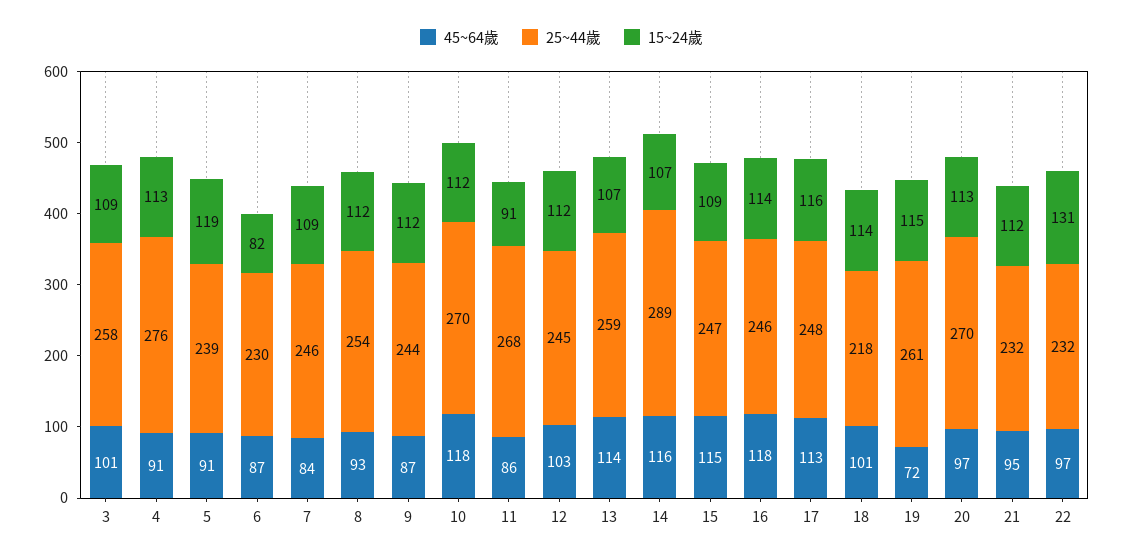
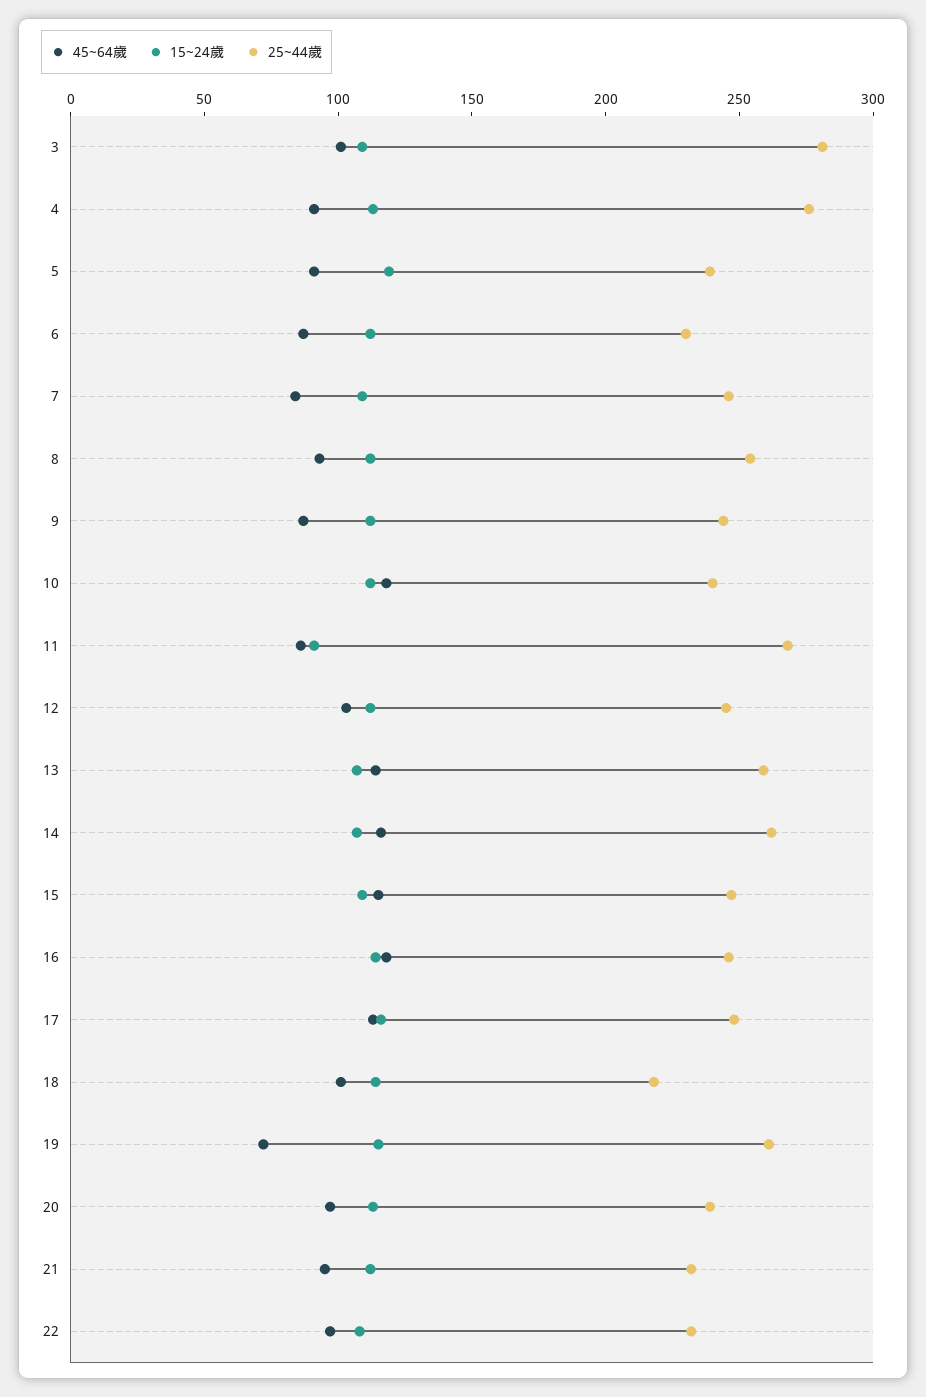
  {
    "45~64歲": {
      "3": 101,
      "4": 91,
      "5": 91,
      "6": 87,
      "7": 84,
      "8": 93,
      "9": 87,
      "10": 118,
      "11": 86,
      "12": 103,
      "13": 114,
      "14": 116,
      "15": 115,
      "16": 118,
      "17": 113,
      "18": 101,
      "19": 72,
      "20": 97,
      "21": 95,
      "22": 97
    },
    "25~44歲": {
-     "3": 258,
+     "3": 280,
      "4": 276,
      "5": 239,
      "6": 230,
      "7": 246,
      "8": 254,
      "9": 244,
-     "10": 270,
+     "10": 240,
      "11": 268,
      "12": 245,
      "13": 259,
-     "14": 289,
+     "14": 260,
      "15": 247,
      "16": 246,
      "17": 248,
      "18": 218,
      "19": 261,
-     "20": 270,
+     "20": 240,
      "21": 232,
      "22": 232
    },
    "15~24歲": {
      "3": 109,
      "4": 113,
      "5": 119,
-     "6": 82,
+     "6": 110,
      "7": 109,
      "8": 112,
      "9": 112,
      "10": 112,
      "11": 91,
      "12": 112,
      "13": 107,
      "14": 107,
      "15": 109,
      "16": 114,
      "17": 116,
      "18": 114,
      "19": 115,
      "20": 113,
      "21": 112,
-     "22": 131
+     "22": 110
    }
  }

